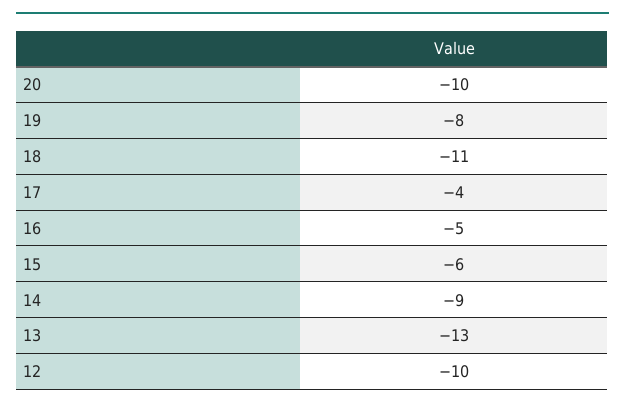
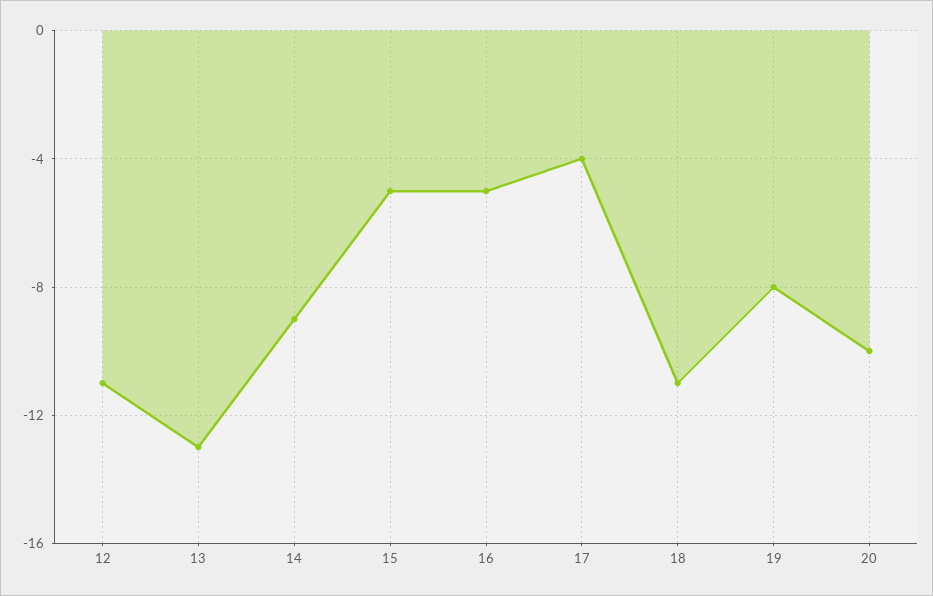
  {
    "20": -10,
    "19": -8,
    "18": -11,
    "17": -4,
    "16": -5,
-   "15": -6,
+   "15": -5,
    "14": -9,
    "13": -13,
-   "12": -10
+   "12": -11
  }

